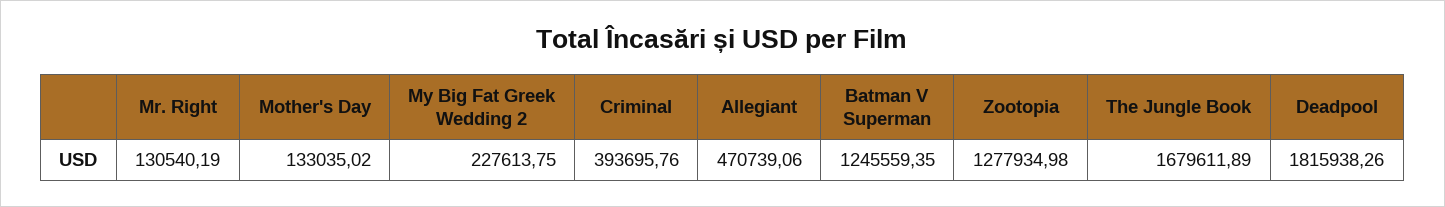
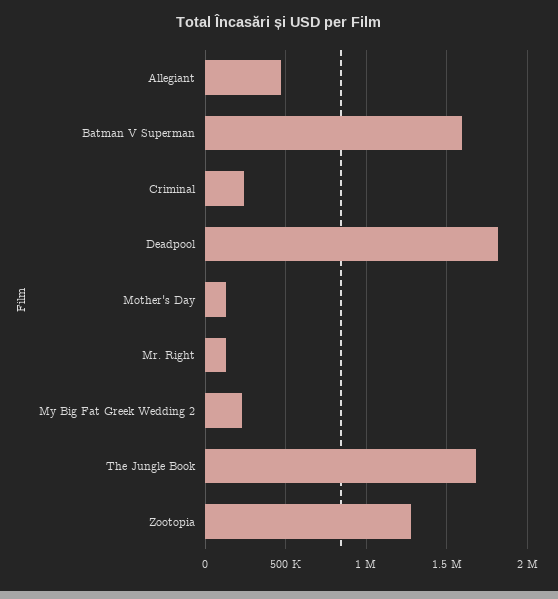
  {
    "Mr. Right": 130540.19,
    "Mother's Day": 133035.02,
    "My Big Fat Greek Wedding 2": 227613.75,
-   "Criminal": 393695.76,
+   "Criminal": 250000,
    "Allegiant": 470739.06,
-   "Batman V Superman": 1245559.35,
+   "Batman V Superman": 1600000,
    "Zootopia": 1277934.98,
    "The Jungle Book": 1679611.89,
    "Deadpool": 1815938.26
  }

